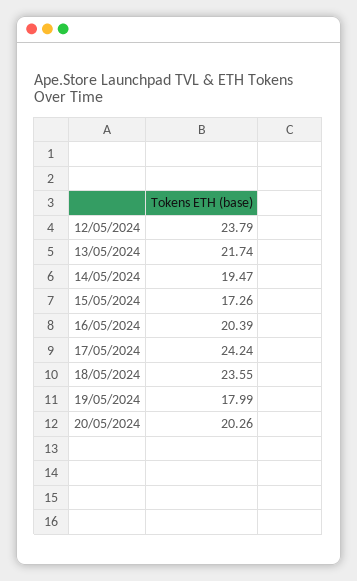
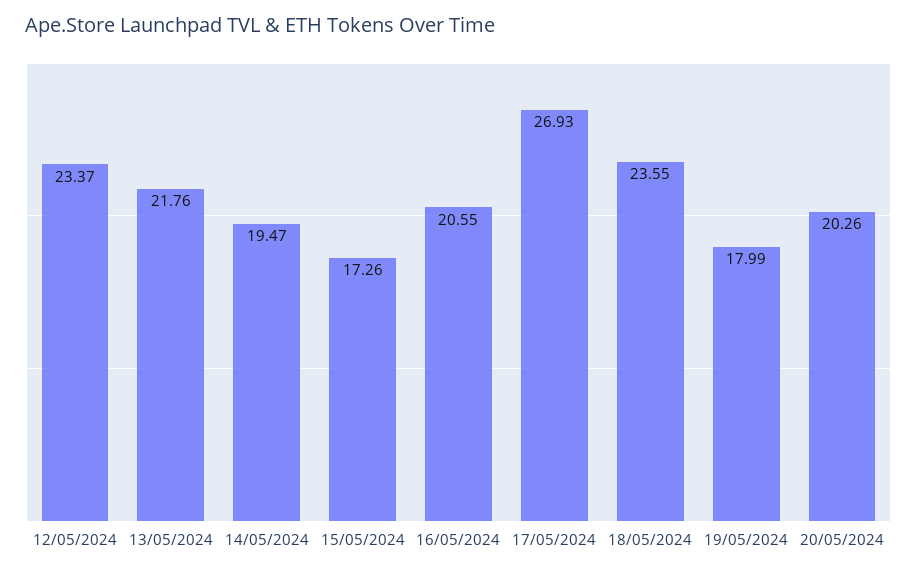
  {
-   "12/05/2024": 23.79,
+   "12/05/2024": 23.37,
-   "13/05/2024": 21.74,
+   "13/05/2024": 21.76,
    "14/05/2024": 19.47,
    "15/05/2024": 17.26,
-   "16/05/2024": 20.39,
+   "16/05/2024": 20.55,
-   "17/05/2024": 24.24,
+   "17/05/2024": 26.93,
    "18/05/2024": 23.55,
    "19/05/2024": 17.99,
    "20/05/2024": 20.26
  }

